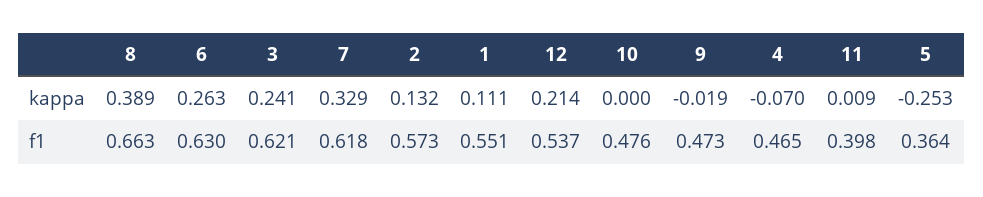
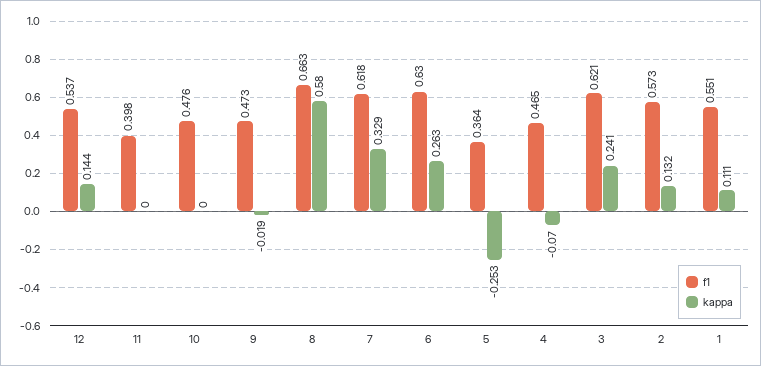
  {
    "kappa": {
-     "8": 0.389,
+     "8": 0.58,
      "6": 0.263,
      "3": 0.241,
      "7": 0.329,
      "2": 0.132,
      "1": 0.111,
-     "12": 0.214,
+     "12": 0.144,
      "10": 0,
      "9": -0.019,
      "4": -0.07,
-     "11": 0.009,
+     "11": 0,
      "5": -0.253
    },
    "f1": {
      "8": 0.663,
      "6": 0.63,
      "3": 0.621,
      "7": 0.618,
      "2": 0.573,
      "1": 0.551,
      "12": 0.537,
      "10": 0.476,
      "9": 0.473,
      "4": 0.465,
      "11": 0.398,
      "5": 0.364
    }
  }

